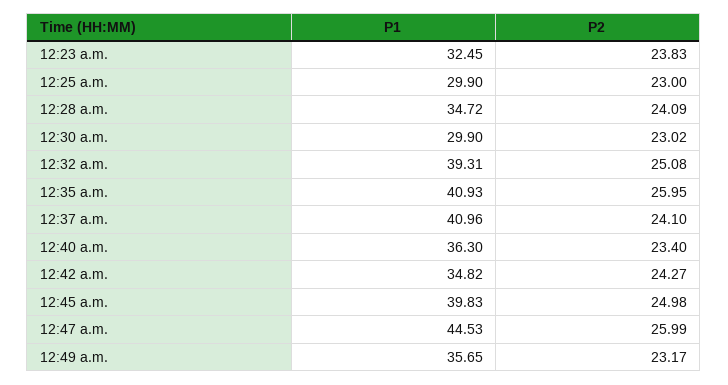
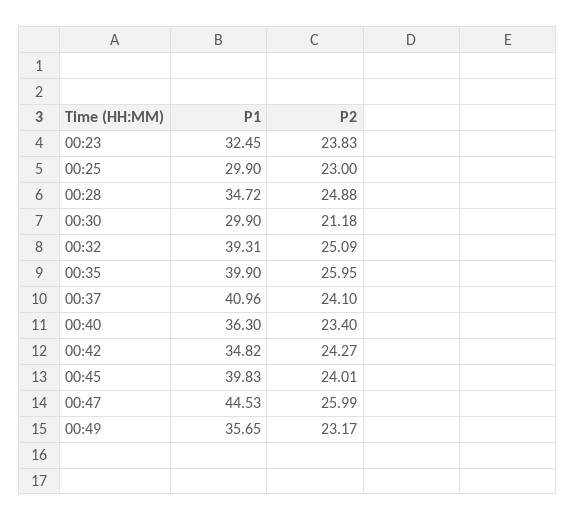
  {
    "P1": {
      "12:23 a.m.": 32.45,
      "12:25 a.m.": 29.9,
      "12:28 a.m.": 34.72,
      "12:30 a.m.": 29.9,
      "12:32 a.m.": 39.31,
-     "12:35 a.m.": 40.93,
+     "12:35 a.m.": 39.9,
      "12:37 a.m.": 40.96,
      "12:40 a.m.": 36.3,
      "12:42 a.m.": 34.82,
      "12:45 a.m.": 39.83,
      "12:47 a.m.": 44.53,
      "12:49 a.m.": 35.65
    },
    "P2": {
      "12:23 a.m.": 23.83,
      "12:25 a.m.": 23,
-     "12:28 a.m.": 24.09,
+     "12:28 a.m.": 24.88,
-     "12:30 a.m.": 23.02,
+     "12:30 a.m.": 21.18,
-     "12:32 a.m.": 25.08,
+     "12:32 a.m.": 25.09,
      "12:35 a.m.": 25.95,
      "12:37 a.m.": 24.1,
      "12:40 a.m.": 23.4,
      "12:42 a.m.": 24.27,
-     "12:45 a.m.": 24.98,
+     "12:45 a.m.": 24.01,
      "12:47 a.m.": 25.99,
      "12:49 a.m.": 23.17
    }
  }

